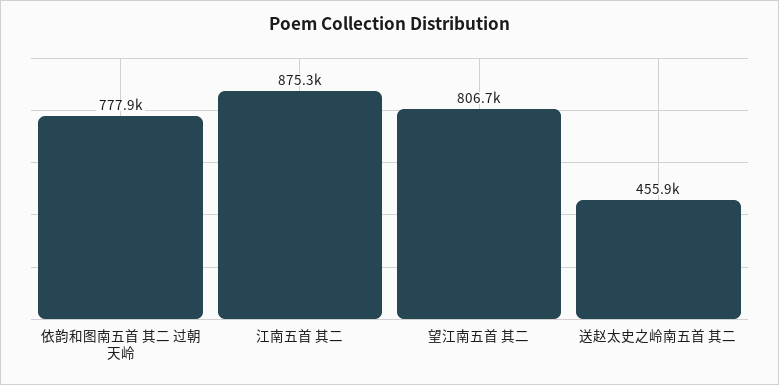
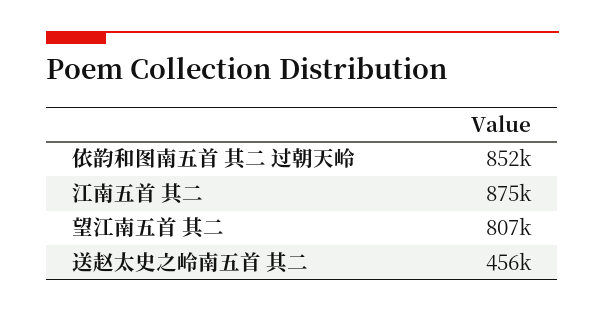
  {
-   "依韵和图南五首 其二 过朝天岭": 777900,
+   "依韵和图南五首 其二 过朝天岭": 852000,
    "江南五首 其二": 875300,
    "望江南五首 其二": 806700,
    "送赵太史之岭南五首 其二": 455900
  }

